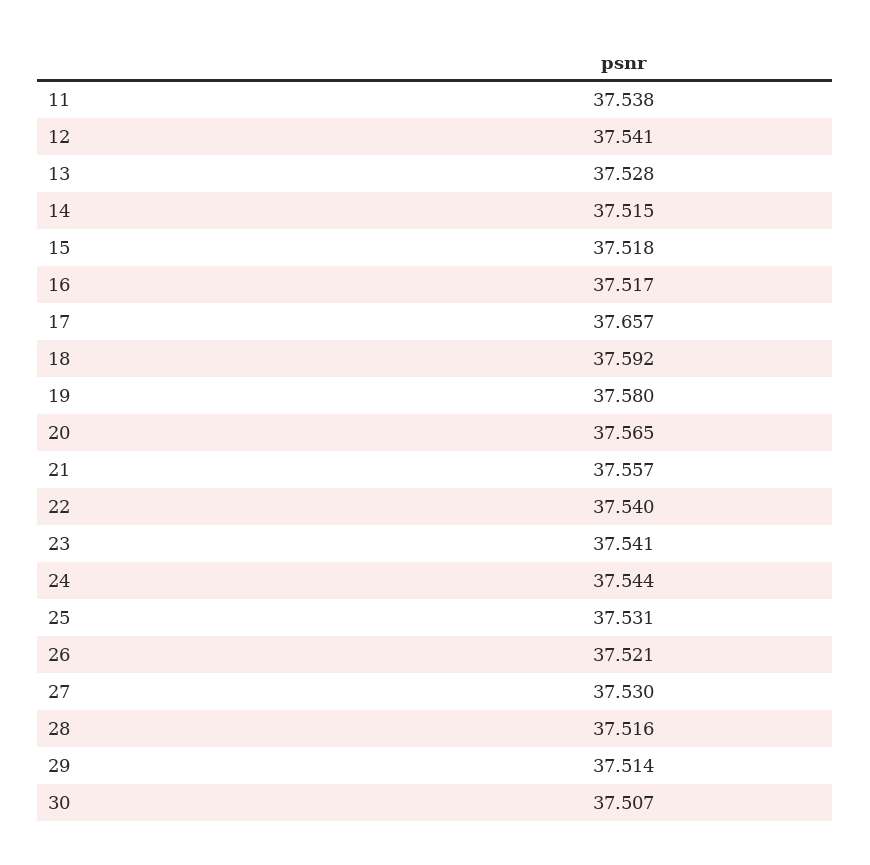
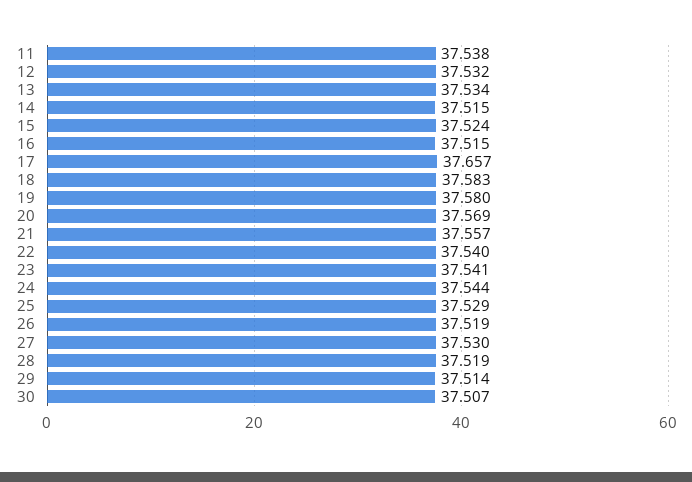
  {
    "11": 37.538,
-   "12": 37.541,
+   "12": 37.532,
-   "13": 37.528,
+   "13": 37.534,
    "14": 37.515,
-   "15": 37.518,
+   "15": 37.524,
-   "16": 37.517,
+   "16": 37.515,
    "17": 37.657,
-   "18": 37.592,
+   "18": 37.583,
    "19": 37.58,
-   "20": 37.565,
+   "20": 37.569,
    "21": 37.557,
    "22": 37.54,
    "23": 37.541,
    "24": 37.544,
-   "25": 37.531,
+   "25": 37.529,
-   "26": 37.521,
+   "26": 37.519,
    "27": 37.53,
-   "28": 37.516,
+   "28": 37.519,
    "29": 37.514,
    "30": 37.507
  }

